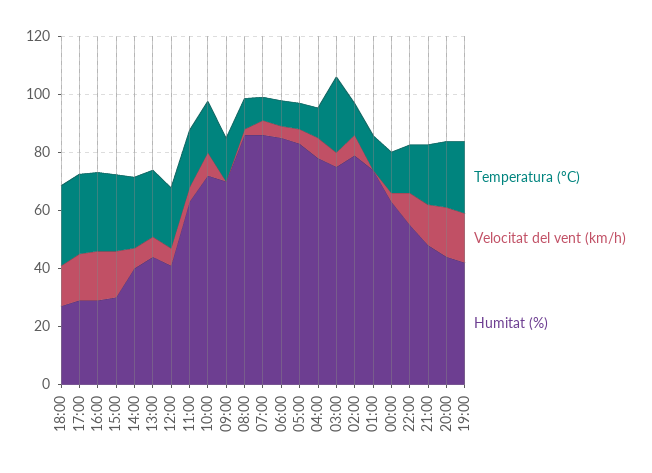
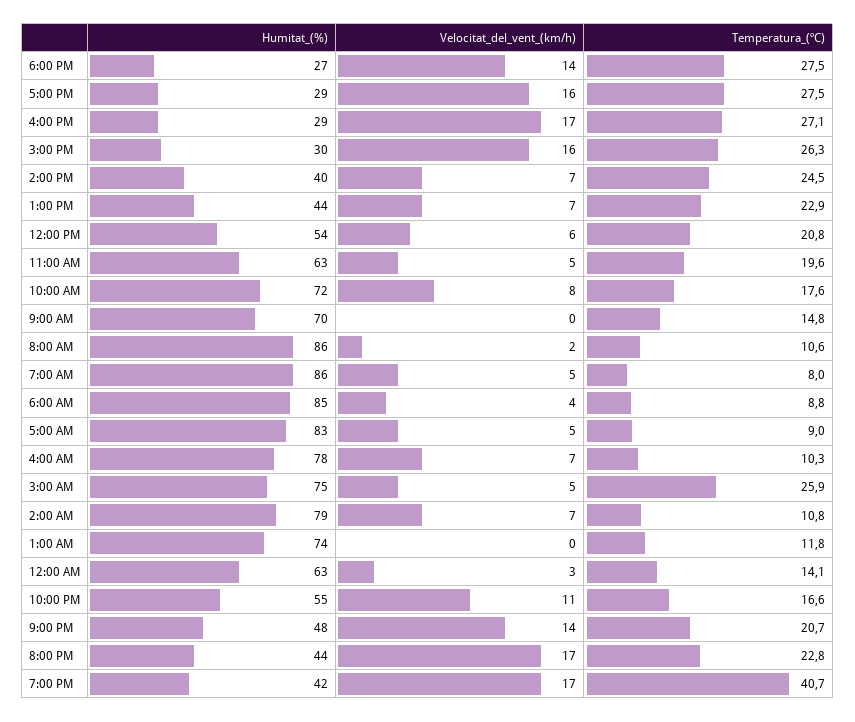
  {
    "Temperatura (ºC)": {
      "18:00": 27.5,
      "17:00": 27.5,
      "16:00": 27.1,
      "15:00": 26.3,
      "14:00": 24.5,
      "13:00": 22.9,
      "12:00": 20.8,
      "11:00": 19.6,
      "10:00": 17.6,
      "09:00": 14.8,
      "08:00": 10.6,
      "07:00": 8,
      "06:00": 8.8,
      "05:00": 9,
      "04:00": 10.3,
      "03:00": 25.9,
      "02:00": 10.8,
      "01:00": 11.8,
      "00:00": 14.1,
      "22:00": 16.6,
      "21:00": 20.7,
      "20:00": 22.8,
-     "19:00": 25
+     "19:00": 40.7
    },
    "Velocitat del vent (km/h)": {
      "18:00": 14,
      "17:00": 16,
      "16:00": 17,
      "15:00": 16,
      "14:00": 7,
      "13:00": 7,
      "12:00": 6,
      "11:00": 5,
      "10:00": 8,
      "09:00": 0,
      "08:00": 2,
      "07:00": 5,
      "06:00": 4,
      "05:00": 5,
      "04:00": 7,
      "03:00": 5,
      "02:00": 7,
      "01:00": 0,
      "00:00": 3,
      "22:00": 11,
      "21:00": 14,
      "20:00": 17,
      "19:00": 17
    },
    "Humitat (%)": {
      "18:00": 27,
      "17:00": 29,
      "16:00": 29,
      "15:00": 30,
      "14:00": 40,
      "13:00": 44,
-     "12:00": 40,
+     "12:00": 54,
      "11:00": 63,
      "10:00": 72,
      "09:00": 70,
      "08:00": 86,
      "07:00": 86,
      "06:00": 85,
      "05:00": 83,
      "04:00": 78,
      "03:00": 75,
      "02:00": 79,
      "01:00": 74,
      "00:00": 63,
      "22:00": 55,
      "21:00": 48,
      "20:00": 44,
      "19:00": 42
    }
  }

